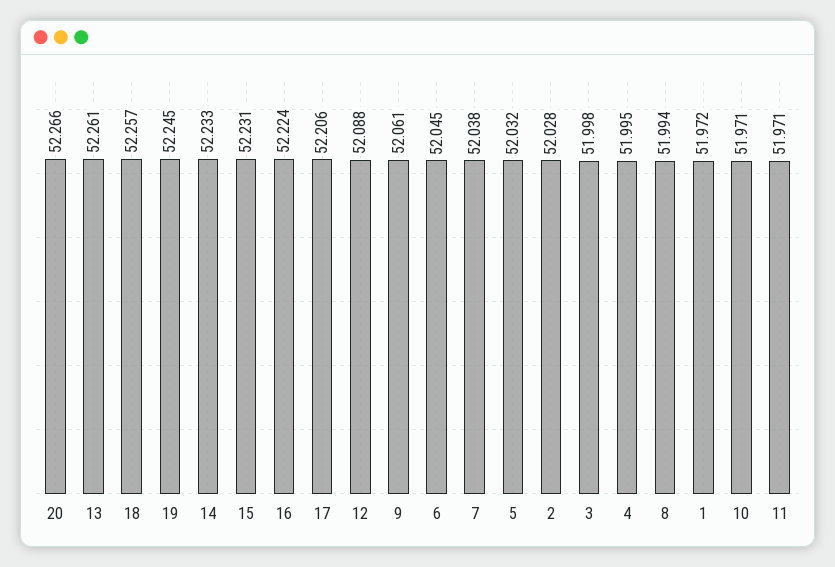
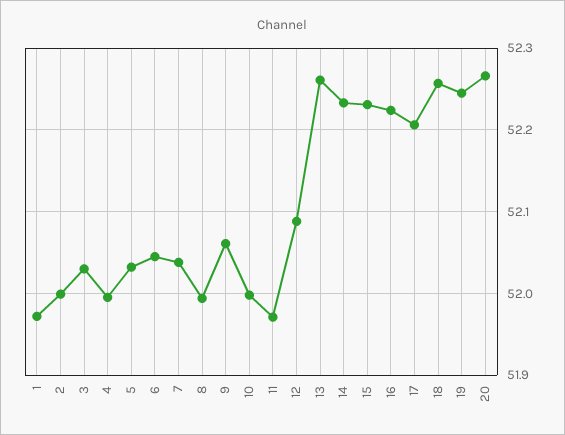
  {
    "20": 52.266,
    "13": 52.261,
    "18": 52.257,
    "19": 52.245,
    "14": 52.233,
    "15": 52.231,
    "16": 52.224,
    "17": 52.206,
    "12": 52.088,
    "9": 52.061,
    "6": 52.045,
    "7": 52.038,
    "5": 52.032,
-   "2": 52.028,
+   "2": 52,
-   "3": 51.998,
+   "3": 52.03,
    "4": 51.995,
    "8": 51.994,
    "1": 51.972,
-   "10": 51.971,
+   "10": 52,
    "11": 51.971
  }

